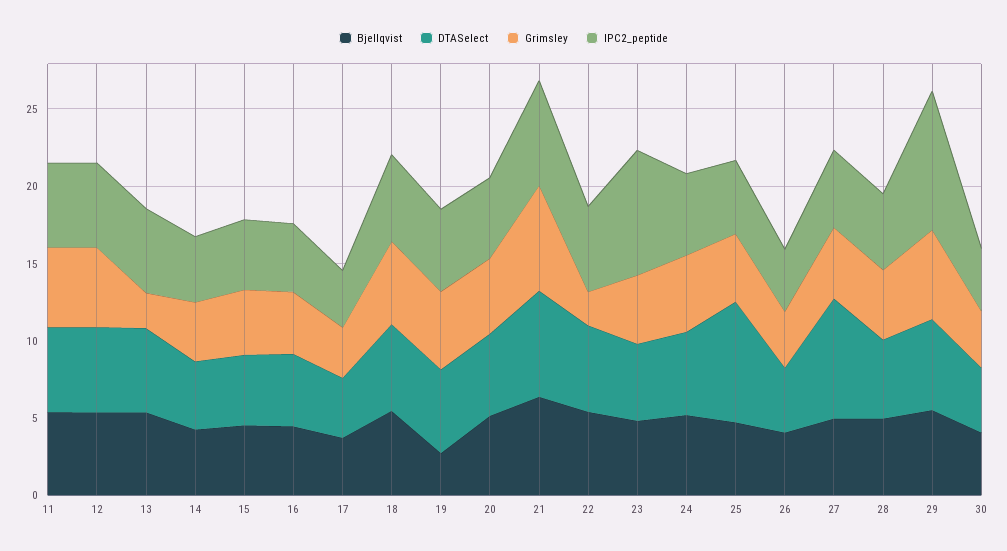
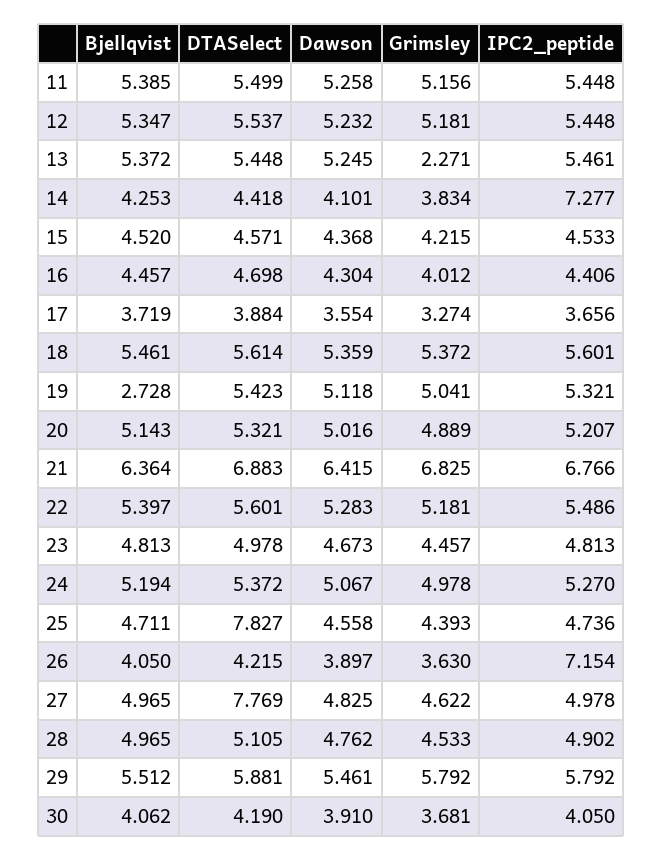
  {
    "Bjellqvist": {
      "11": 5.385,
      "12": 5.347,
      "13": 5.372,
      "14": 4.253,
      "15": 4.52,
      "16": 4.457,
      "17": 3.719,
      "18": 5.461,
      "19": 2.728,
      "20": 5.143,
      "21": 6.364,
      "22": 5.397,
      "23": 4.813,
      "24": 5.194,
      "25": 4.711,
      "26": 4.05,
      "27": 4.965,
      "28": 4.965,
      "29": 5.512,
      "30": 4.062
    },
    "DTASelect": {
      "11": 5.499,
      "12": 5.537,
      "13": 5.448,
      "14": 4.418,
      "15": 4.571,
      "16": 4.698,
      "17": 3.884,
      "18": 5.614,
      "19": 5.423,
      "20": 5.321,
      "21": 6.883,
      "22": 5.601,
      "23": 4.978,
      "24": 5.372,
      "25": 7.827,
      "26": 4.215,
      "27": 7.769,
      "28": 5.105,
      "29": 5.881,
      "30": 4.19
    },
    "Grimsley": {
      "11": 5.156,
      "12": 5.181,
      "13": 2.271,
      "14": 3.834,
      "15": 4.215,
      "16": 4.012,
      "17": 3.274,
      "18": 5.372,
      "19": 5.041,
      "20": 4.889,
      "21": 6.825,
-     "22": 2,
+     "22": 5.181,
      "23": 4.457,
      "24": 4.978,
      "25": 4.393,
      "26": 3.63,
      "27": 4.622,
      "28": 4.533,
      "29": 5.792,
      "30": 3.681
    },
    "IPC2_peptide": {
      "11": 5.448,
      "12": 5.448,
      "13": 5.461,
-     "14": 4,
+     "14": 7.277,
      "15": 4.533,
      "16": 4.406,
      "17": 3.656,
      "18": 5.601,
      "19": 5.321,
      "20": 5.207,
      "21": 6.766,
      "22": 5.486,
-     "23": 8,
+     "23": 4.813,
      "24": 5.27,
      "25": 4.736,
-     "26": 4,
+     "26": 7.154,
      "27": 4.978,
      "28": 4.902,
-     "29": 9,
+     "29": 5.792,
      "30": 4.05
-   }
+   },
+   "Dawson": {
+     "11": 5.258,
+     "12": 5.232,
+     "13": 5.245,
+     "14": 4.101,
+     "15": 4.368,
+     "16": 4.304,
+     "17": 3.554,
+     "18": 5.359,
+     "19": 5.118,
+     "20": 5.016,
+     "21": 6.415,
+     "22": 5.283,
+     "23": 4.673,
+     "24": 5.067,
+     "25": 4.558,
+     "26": 3.897,
+     "27": 4.825,
+     "28": 4.762,
+     "29": 5.461,
+     "30": 3.91
+   }
  }

